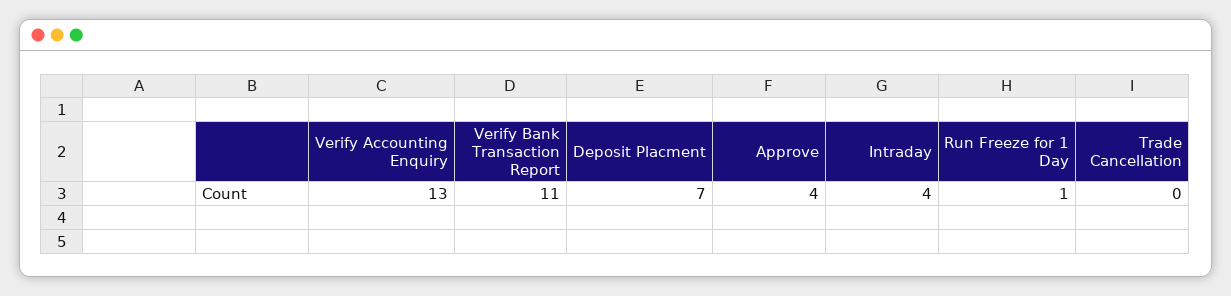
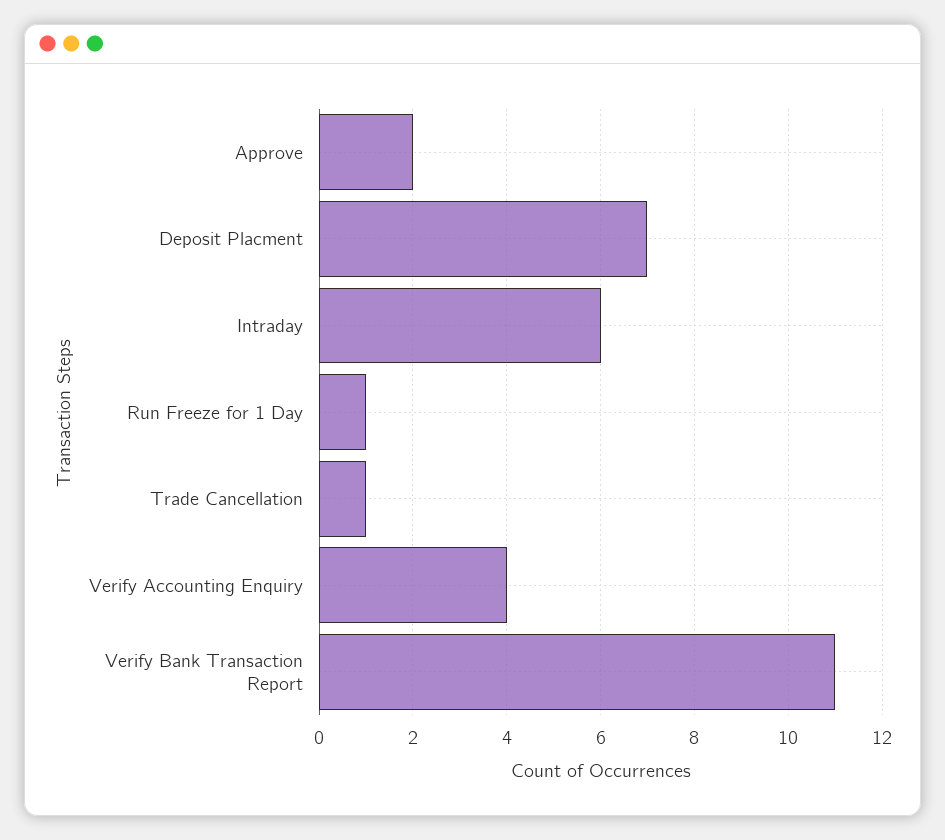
  {
-   "Verify Accounting Enquiry": 13,
+   "Verify Accounting Enquiry": 4,
    "Verify Bank Transaction Report": 11,
    "Deposit Placment": 7,
-   "Approve": 4,
+   "Approve": 2,
-   "Intraday": 4,
+   "Intraday": 6,
    "Run Freeze for 1 Day": 1,
-   "Trade Cancellation": 0
+   "Trade Cancellation": 1
  }

